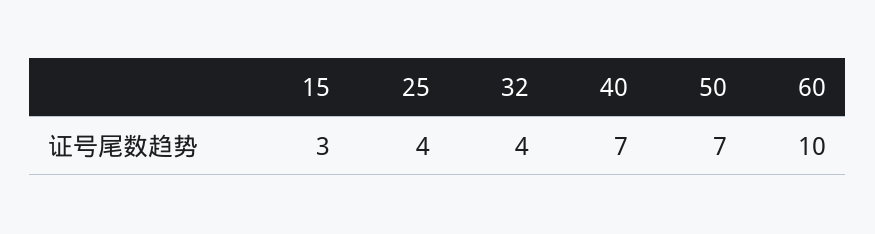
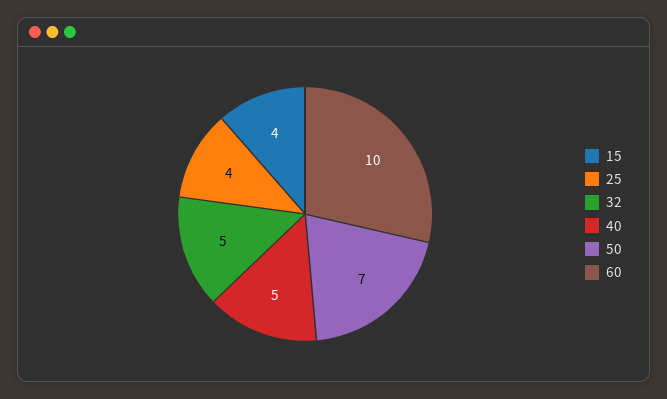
  {
-   "15": 3,
+   "15": 4,
    "25": 4,
-   "32": 4,
+   "32": 5,
-   "40": 7,
+   "40": 5,
    "50": 7,
    "60": 10
  }

